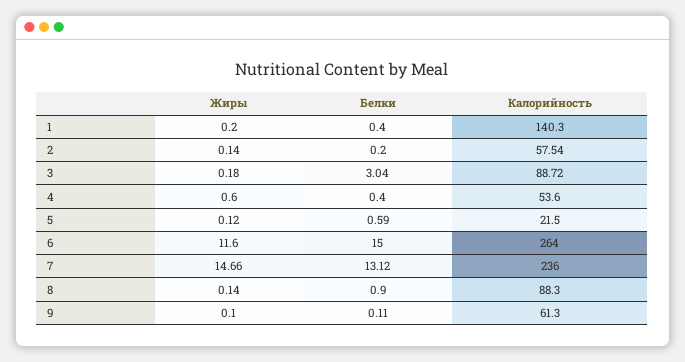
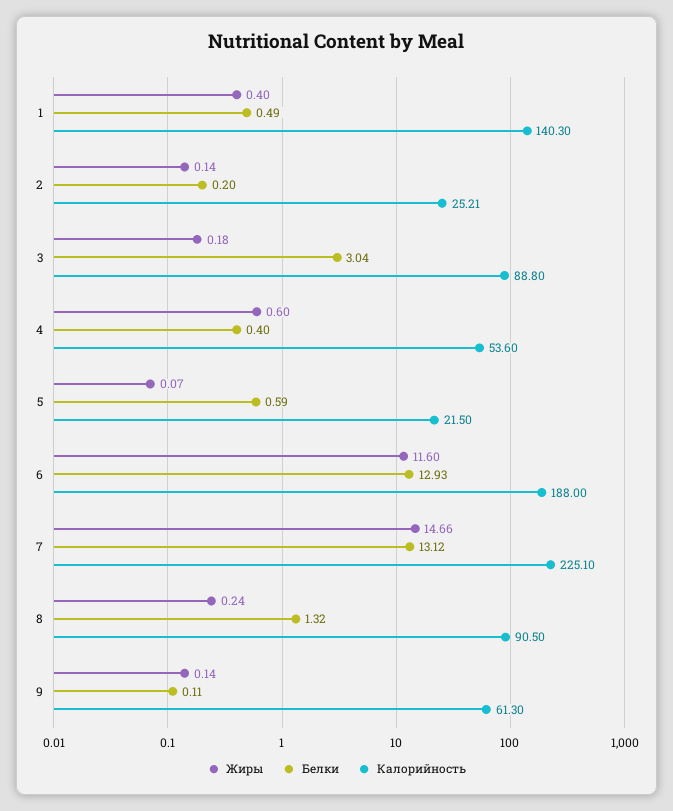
  {
    "Жиры": {
-     "1": 0.2,
+     "1": 0.4,
      "2": 0.14,
      "3": 0.18,
      "4": 0.6,
-     "5": 0.12,
+     "5": 0.07,
      "6": 11.6,
      "7": 14.66,
-     "8": 0.14,
+     "8": 0.24,
-     "9": 0.1
+     "9": 0.14
    },
    "Белки": {
-     "1": 0.4,
+     "1": 0.49,
      "2": 0.2,
      "3": 3.04,
      "4": 0.4,
      "5": 0.59,
-     "6": 15,
+     "6": 12.93,
      "7": 13.12,
-     "8": 0.9,
+     "8": 1.32,
      "9": 0.11
    },
    "Калорийность": {
      "1": 140.3,
-     "2": 57.54,
+     "2": 25.21,
-     "3": 88.72,
+     "3": 88.8,
      "4": 53.6,
      "5": 21.5,
-     "6": 264,
+     "6": 188,
-     "7": 236,
+     "7": 225.1,
-     "8": 88.3,
+     "8": 90.5,
      "9": 61.3
    }
  }

